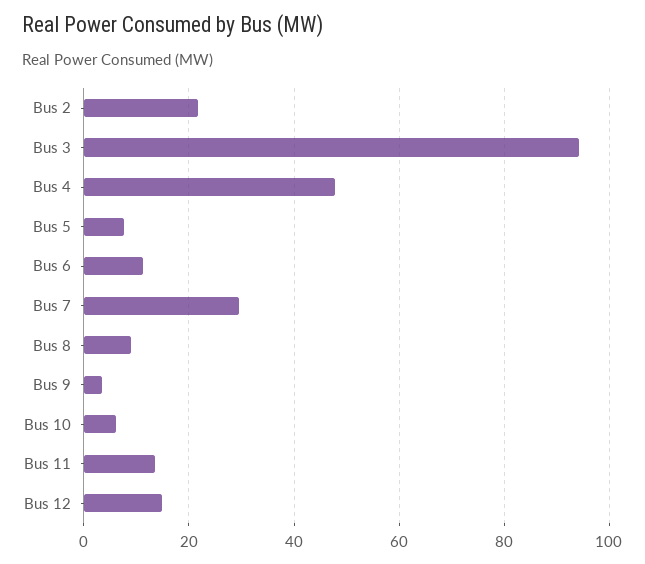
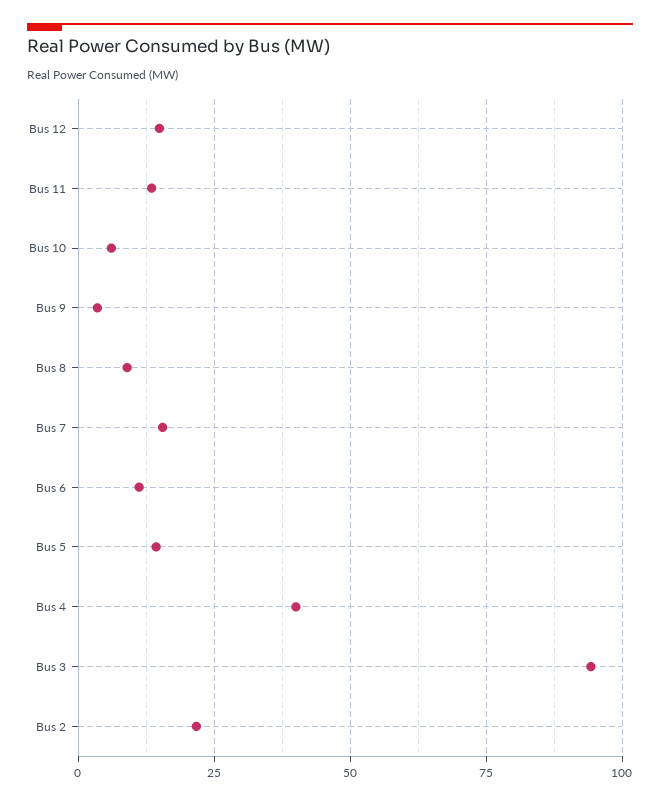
  {
    "Bus 2": 22,
    "Bus 3": 94,
-   "Bus 4": 48,
+   "Bus 4": 40,
-   "Bus 5": 8,
+   "Bus 5": 15,
    "Bus 6": 12,
-   "Bus 7": 30,
+   "Bus 7": 15,
    "Bus 8": 10,
    "Bus 9": 4,
    "Bus 10": 6,
    "Bus 11": 14,
    "Bus 12": 14
  }

